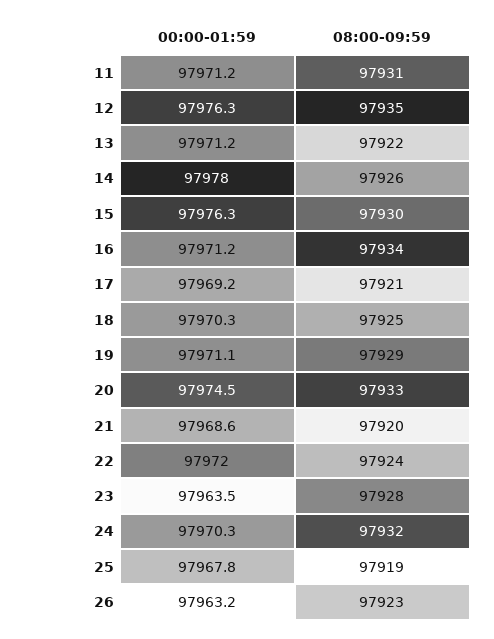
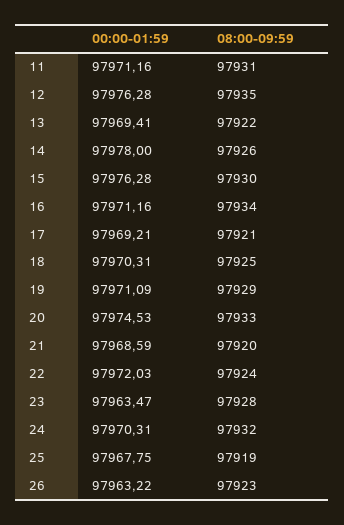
  {
    "00:00-01:59": {
      "11": 97971.16,
      "12": 97976.28,
-     "13": 97971.2,
+     "13": 97969.41,
      "14": 97978,
      "15": 97976.28,
      "16": 97971.16,
      "17": 97969.21,
      "18": 97970.31,
      "19": 97971.09,
      "20": 97974.53,
      "21": 97968.59,
      "22": 97972.03,
      "23": 97963.47,
      "24": 97970.31,
      "25": 97967.75,
      "26": 97963.22
    },
    "08:00-09:59": {
      "11": 97931,
      "12": 97935,
      "13": 97922,
      "14": 97926,
      "15": 97930,
      "16": 97934,
      "17": 97921,
      "18": 97925,
      "19": 97929,
      "20": 97933,
      "21": 97920,
      "22": 97924,
      "23": 97928,
      "24": 97932,
      "25": 97919,
      "26": 97923
    }
  }

